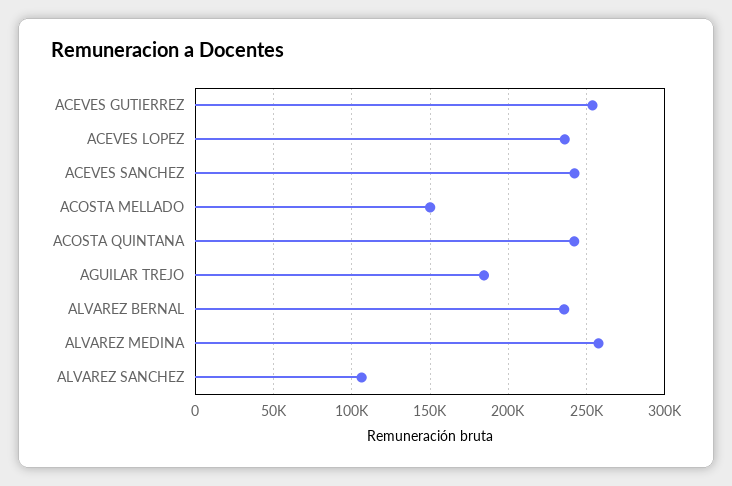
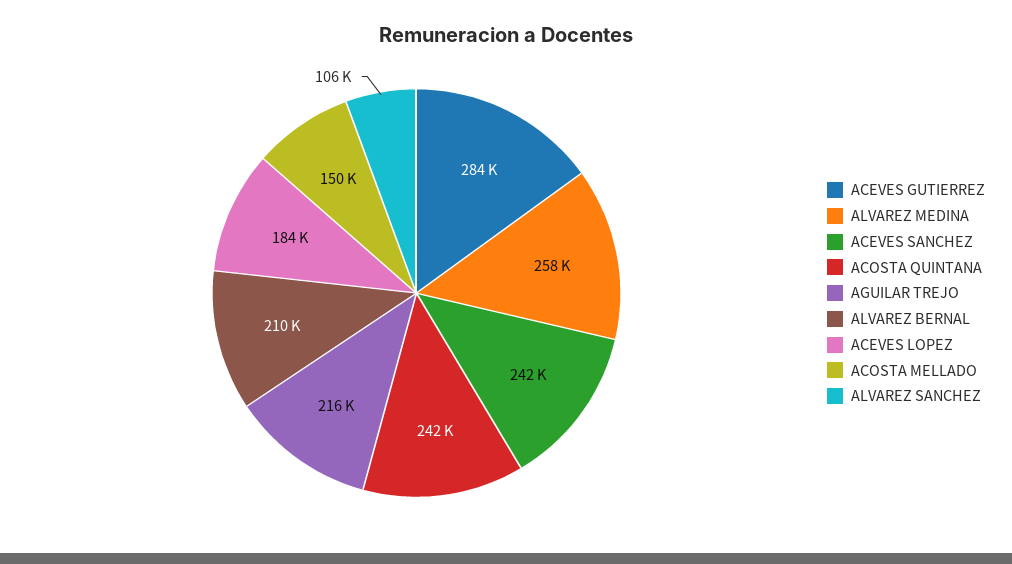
  {
-   "ACEVES GUTIERREZ": 255000,
+   "ACEVES GUTIERREZ": 284000,
-   "ACEVES LOPEZ": 235000,
+   "ACEVES LOPEZ": 184000,
    "ACEVES SANCHEZ": 242000,
    "ACOSTA MELLADO": 150000,
    "ACOSTA QUINTANA": 242000,
-   "AGUILAR TREJO": 185000,
+   "AGUILAR TREJO": 216000,
-   "ALVAREZ BERNAL": 235000,
+   "ALVAREZ BERNAL": 210000,
    "ALVAREZ MEDINA": 258000,
    "ALVAREZ SANCHEZ": 106000
  }

